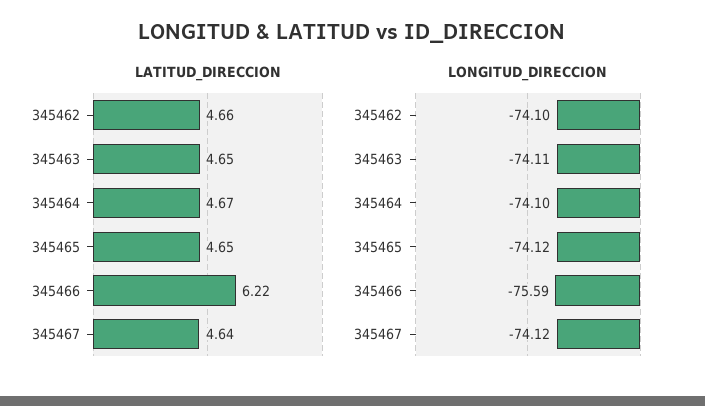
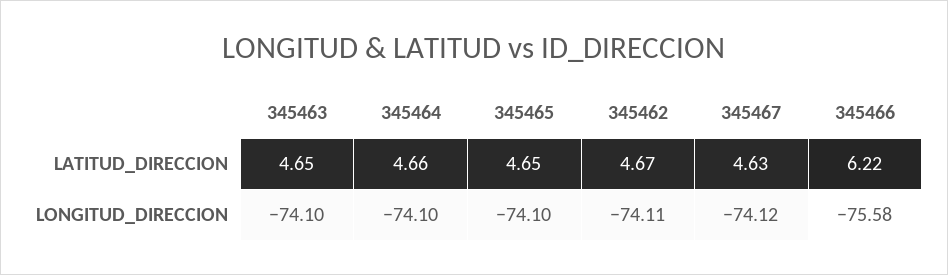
  {
    "LATITUD_DIRECCION": {
-     "345462": 4.66,
+     "345462": 4.67,
      "345463": 4.65,
-     "345464": 4.67,
+     "345464": 4.66,
      "345465": 4.65,
      "345466": 6.22,
-     "345467": 4.64
+     "345467": 4.63
    },
    "LONGITUD_DIRECCION": {
-     "345462": -74.1,
+     "345462": -74.11,
-     "345463": -74.11,
+     "345463": -74.1,
      "345464": -74.1,
-     "345465": -74.12,
+     "345465": -74.1,
-     "345466": -75.59,
+     "345466": -75.58,
      "345467": -74.12
    }
  }

